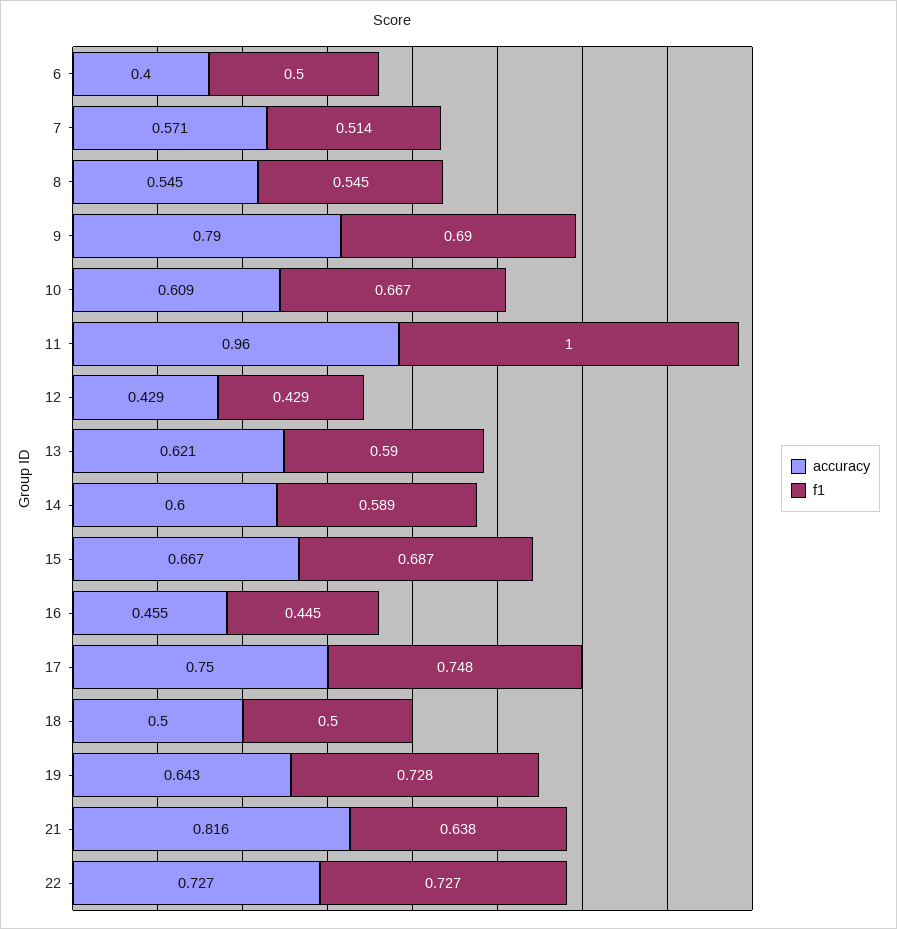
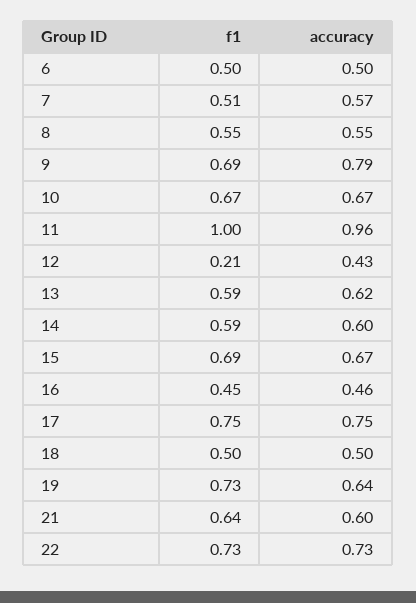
  {
    "accuracy": {
-     "6": 0.4,
+     "6": 0.5,
      "7": 0.571,
      "8": 0.545,
      "9": 0.79,
-     "10": 0.609,
+     "10": 0.67,
      "11": 0.96,
      "12": 0.429,
      "13": 0.621,
      "14": 0.6,
      "15": 0.667,
      "16": 0.455,
      "17": 0.75,
      "18": 0.5,
      "19": 0.643,
-     "21": 0.816,
+     "21": 0.6,
      "22": 0.727
    },
    "f1": {
      "6": 0.5,
      "7": 0.514,
      "8": 0.545,
      "9": 0.69,
      "10": 0.667,
      "11": 1,
-     "12": 0.429,
+     "12": 0.21,
      "13": 0.59,
      "14": 0.589,
      "15": 0.687,
      "16": 0.445,
      "17": 0.748,
      "18": 0.5,
      "19": 0.728,
      "21": 0.638,
      "22": 0.727
    }
  }

